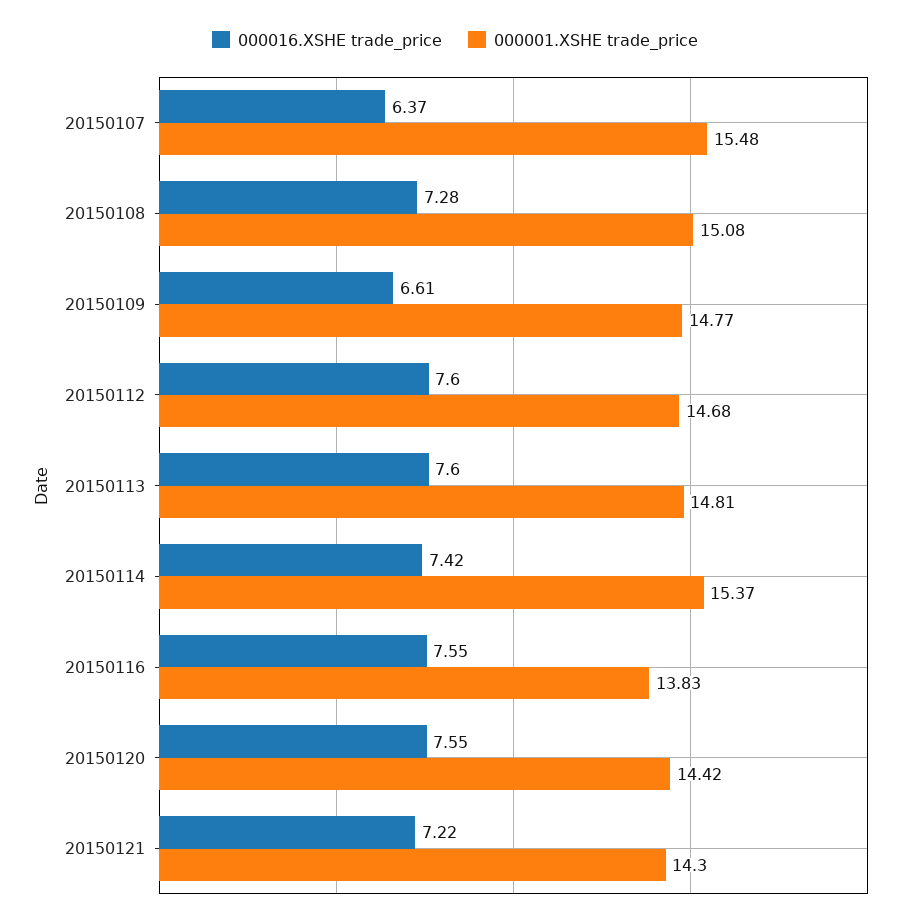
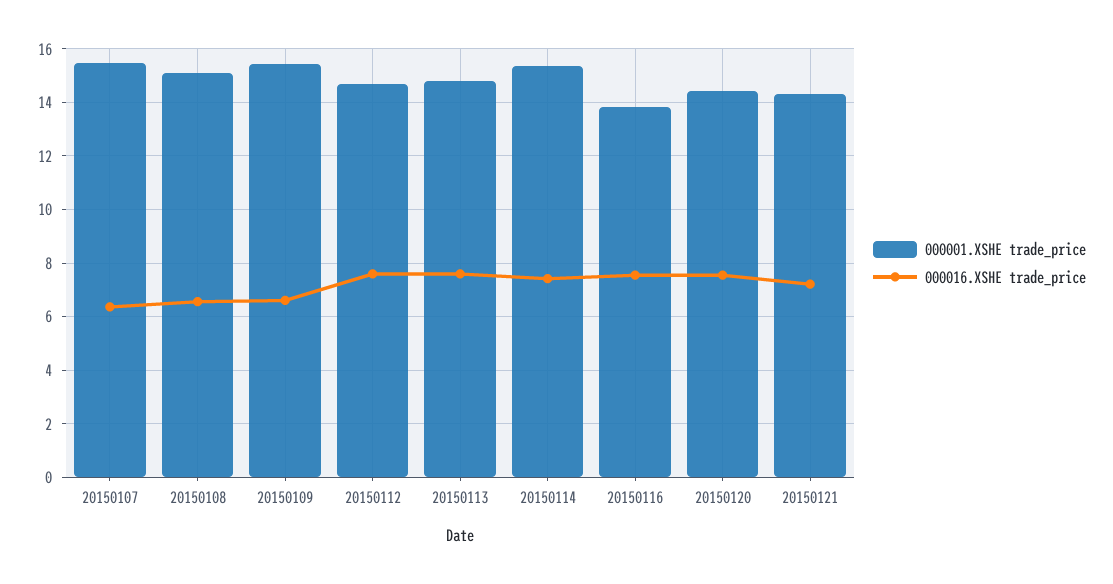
  {
    "000016.XSHE trade_price": {
      "20150107": 6.37,
-     "20150108": 7.28,
+     "20150108": 6.5,
      "20150109": 6.61,
      "20150112": 7.6,
      "20150113": 7.6,
      "20150114": 7.42,
      "20150116": 7.55,
      "20150120": 7.55,
      "20150121": 7.22
    },
    "000001.XSHE trade_price": {
      "20150107": 15.48,
      "20150108": 15.08,
-     "20150109": 14.77,
+     "20150109": 15.5,
      "20150112": 14.68,
      "20150113": 14.81,
      "20150114": 15.37,
      "20150116": 13.83,
      "20150120": 14.42,
      "20150121": 14.3
    }
  }

